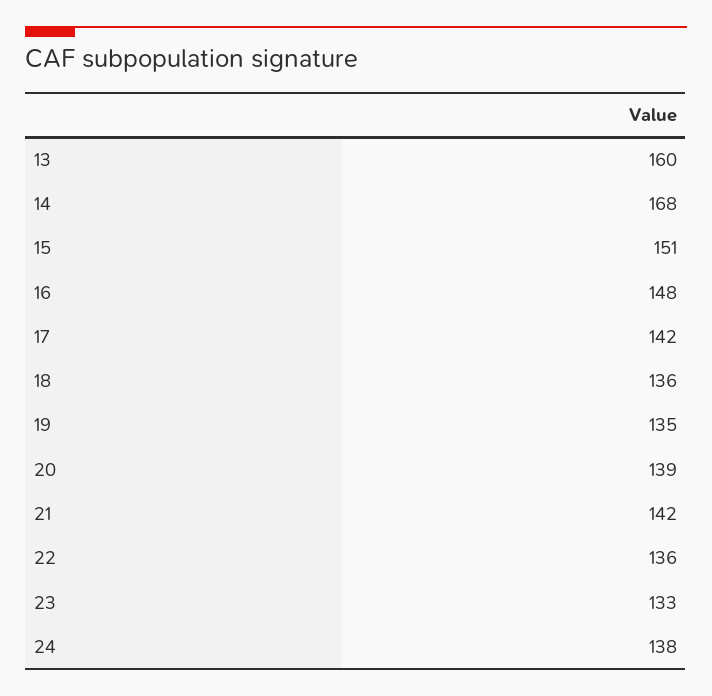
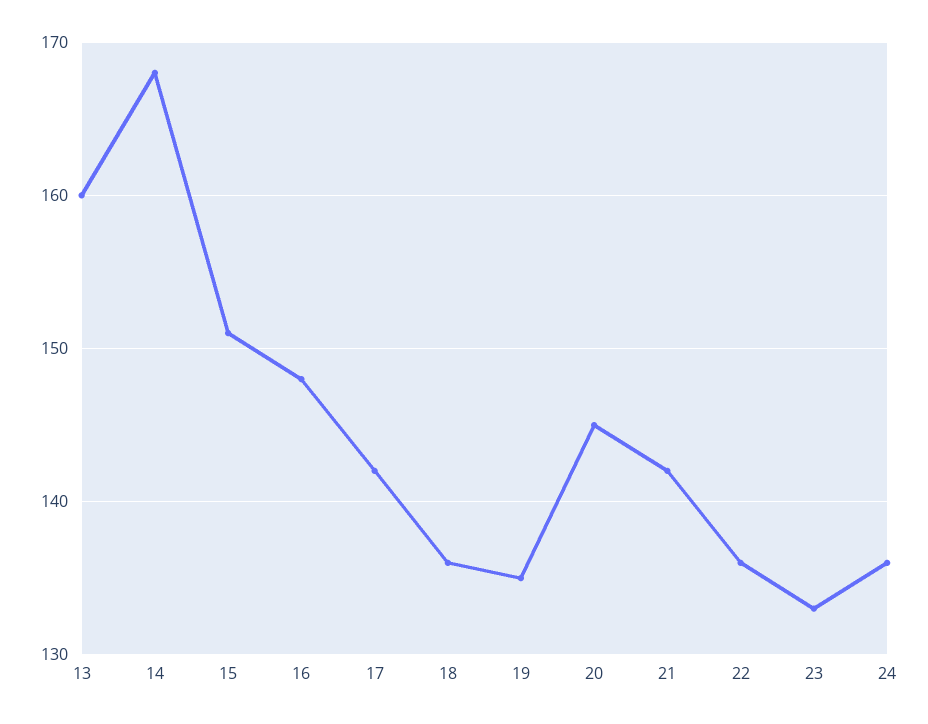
  {
    "13": 160,
    "14": 168,
    "15": 151,
    "16": 148,
    "17": 142,
    "18": 136,
    "19": 135,
-   "20": 139,
+   "20": 145,
    "21": 142,
    "22": 136,
    "23": 133,
-   "24": 138
+   "24": 136
  }

